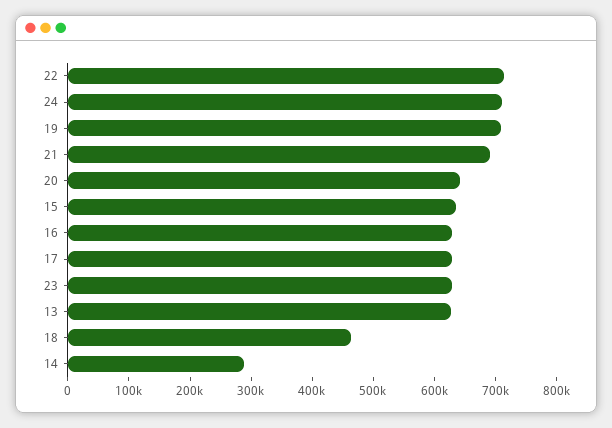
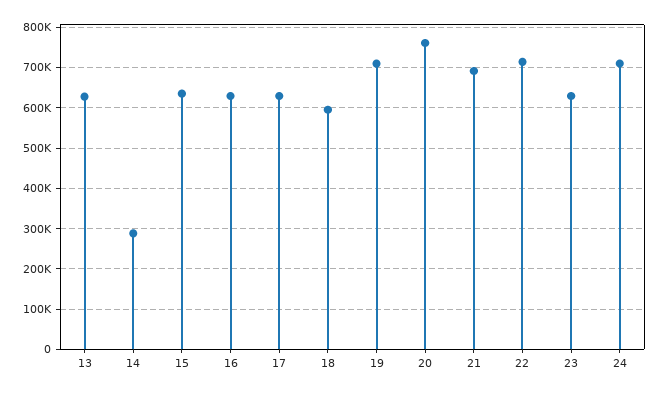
  {
    "22": 720000,
    "24": 700000,
    "19": 700000,
    "21": 700000,
-   "20": 640000,
+   "20": 760000,
    "15": 640000,
    "16": 620000,
    "17": 620000,
    "23": 620000,
    "13": 620000,
-   "18": 460000,
+   "18": 600000,
    "14": 280000
  }

